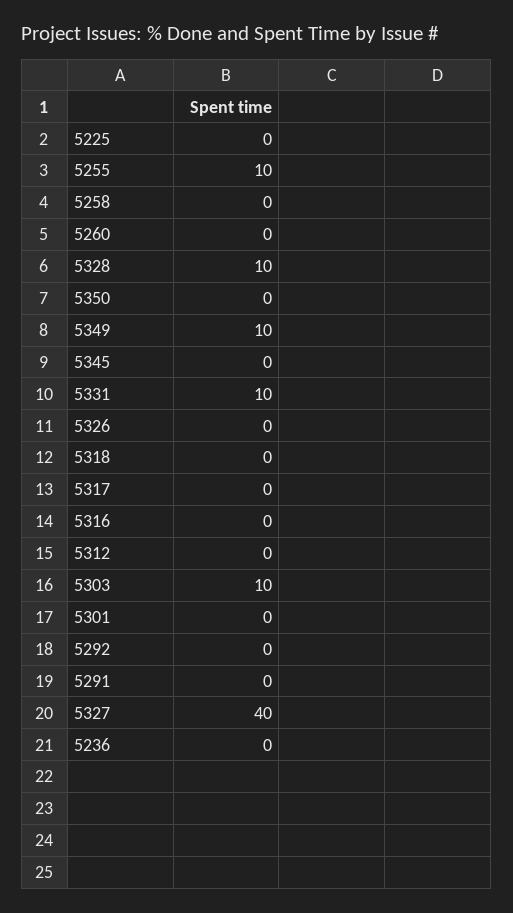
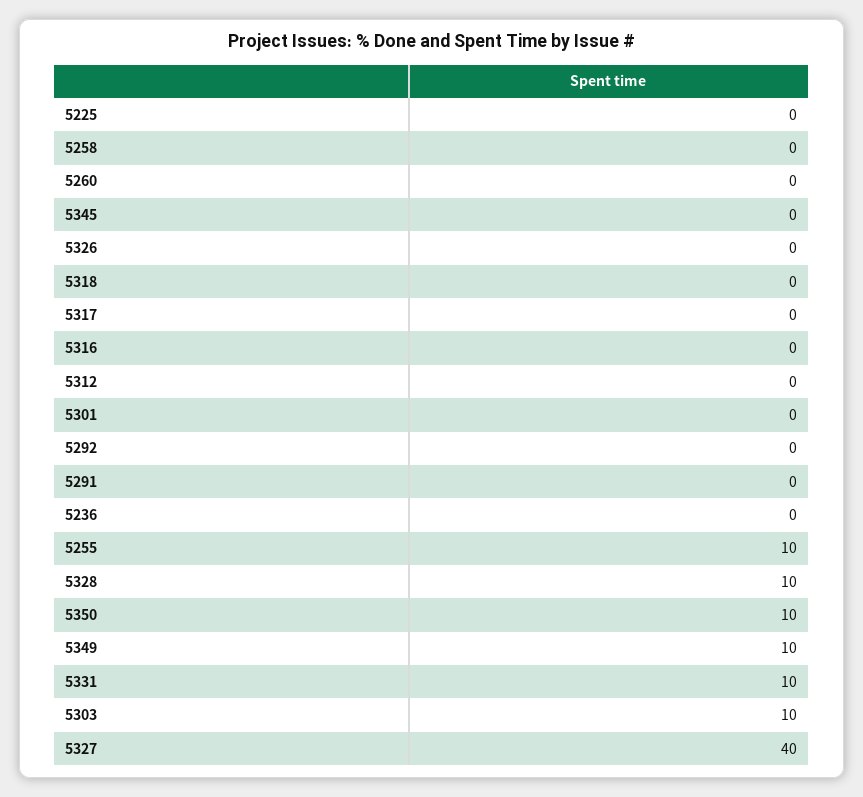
  {
    "5225": 0,
    "5255": 10,
    "5258": 0,
    "5260": 0,
    "5328": 10,
-   "5350": 0,
+   "5350": 10,
    "5349": 10,
    "5345": 0,
    "5331": 10,
    "5326": 0,
    "5318": 0,
    "5317": 0,
    "5316": 0,
    "5312": 0,
    "5303": 10,
    "5301": 0,
    "5292": 0,
    "5291": 0,
    "5327": 40,
    "5236": 0
  }

